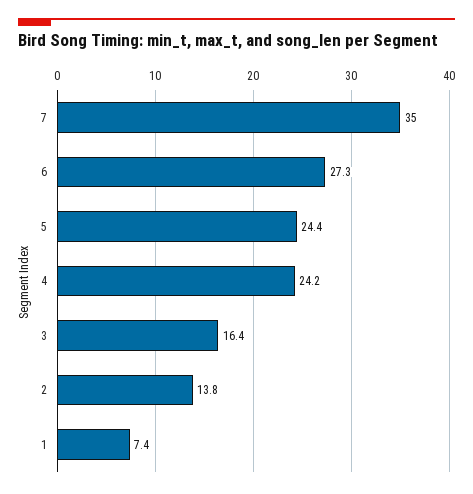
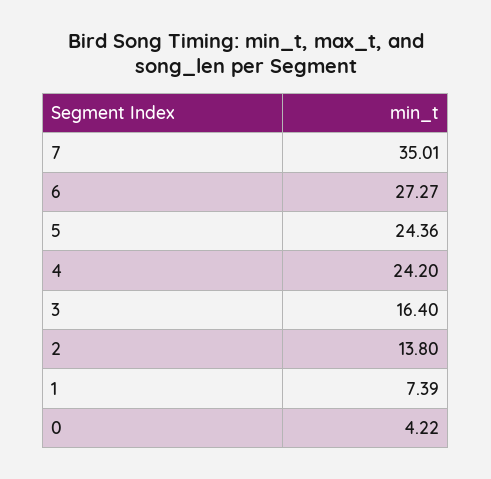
  {
    "7": 35.01,
    "6": 27.27,
    "5": 24.36,
    "4": 24.2,
    "3": 16.4,
    "2": 13.8,
-   "1": 7.39
+   "1": 7.39,
+   "0": 4.22
  }

